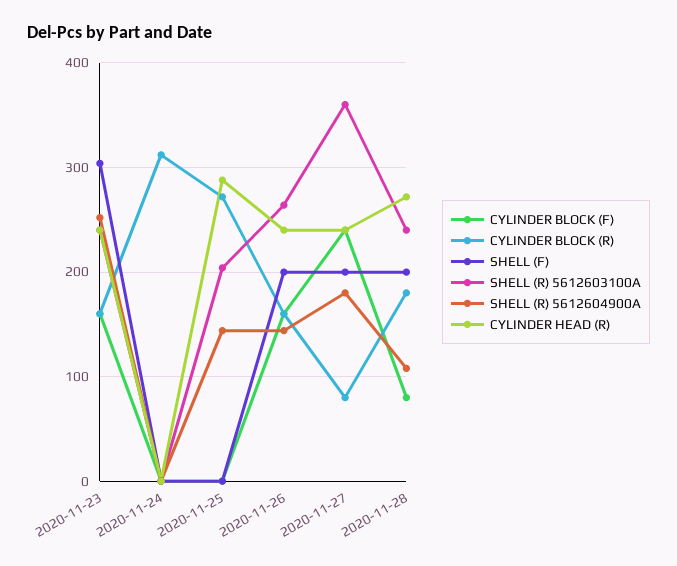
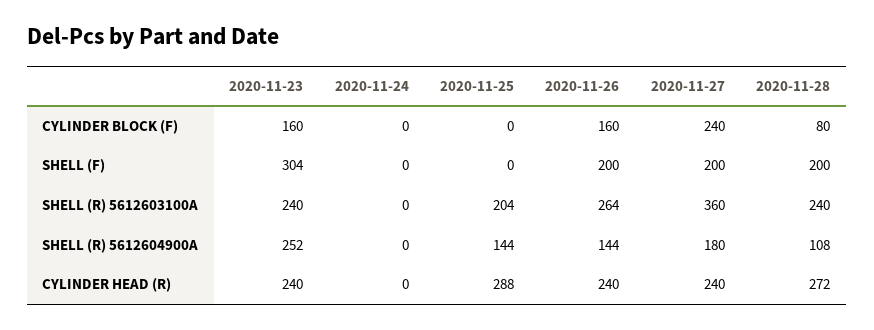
  {
    "CYLINDER BLOCK (F)": {
      "2020-11-23": 160,
      "2020-11-24": 0,
      "2020-11-25": 0,
      "2020-11-26": 160,
      "2020-11-27": 240,
      "2020-11-28": 80
    },
-   "CYLINDER BLOCK (R)": {
-     "2020-11-23": 160,
-     "2020-11-24": 310,
-     "2020-11-25": 270,
-     "2020-11-26": 160,
-     "2020-11-27": 80,
-     "2020-11-28": 180
-   },
    "SHELL (F)": {
      "2020-11-23": 304,
      "2020-11-24": 0,
      "2020-11-25": 0,
      "2020-11-26": 200,
      "2020-11-27": 200,
      "2020-11-28": 200
    },
    "SHELL (R) 5612603100A": {
      "2020-11-23": 240,
      "2020-11-24": 0,
      "2020-11-25": 204,
      "2020-11-26": 264,
      "2020-11-27": 360,
      "2020-11-28": 240
    },
    "SHELL (R) 5612604900A": {
      "2020-11-23": 252,
      "2020-11-24": 0,
      "2020-11-25": 144,
      "2020-11-26": 144,
      "2020-11-27": 180,
      "2020-11-28": 108
    },
    "CYLINDER HEAD (R)": {
      "2020-11-23": 240,
      "2020-11-24": 0,
      "2020-11-25": 288,
      "2020-11-26": 240,
      "2020-11-27": 240,
      "2020-11-28": 272
    }
  }

